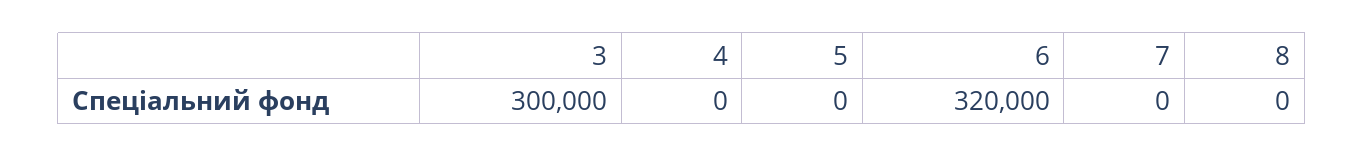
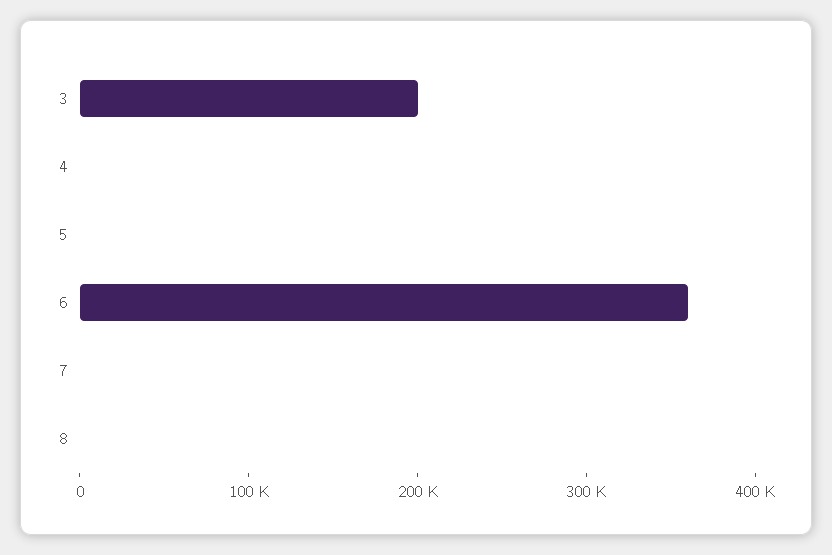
  {
-   "3": 300000,
+   "3": 200000,
    "4": 0,
    "5": 0,
-   "6": 320000,
+   "6": 360000,
    "7": 0,
    "8": 0
  }

